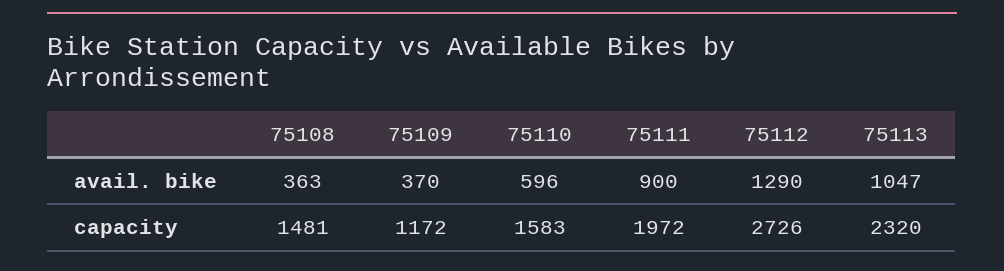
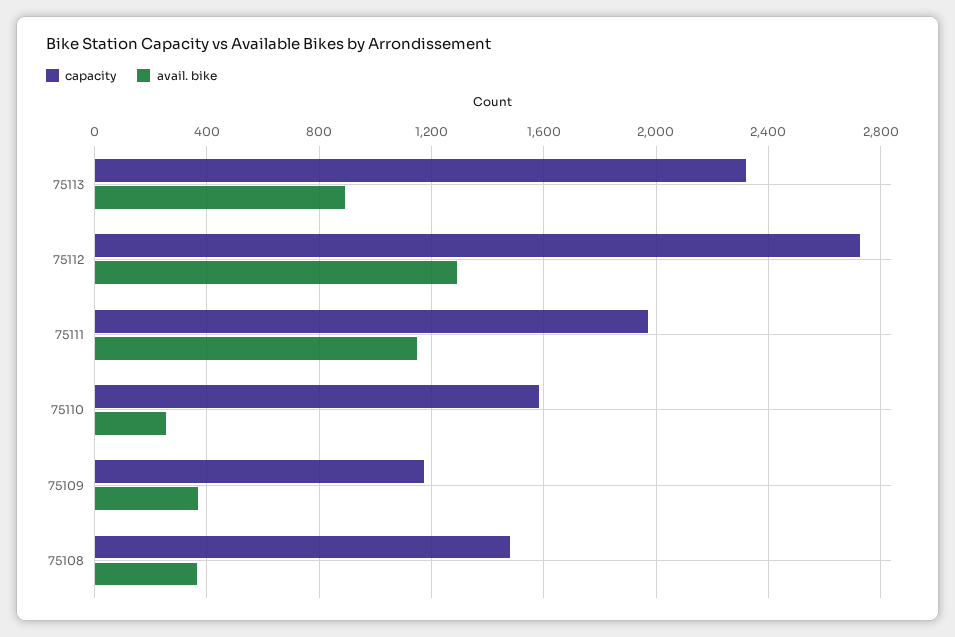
  {
    "avail. bike": {
      "75108": 363,
      "75109": 370,
-     "75110": 596,
+     "75110": 250,
-     "75111": 900,
+     "75111": 1150,
      "75112": 1290,
-     "75113": 1047
+     "75113": 900
    },
    "capacity": {
      "75108": 1481,
      "75109": 1172,
      "75110": 1583,
      "75111": 1972,
      "75112": 2726,
      "75113": 2320
    }
  }

